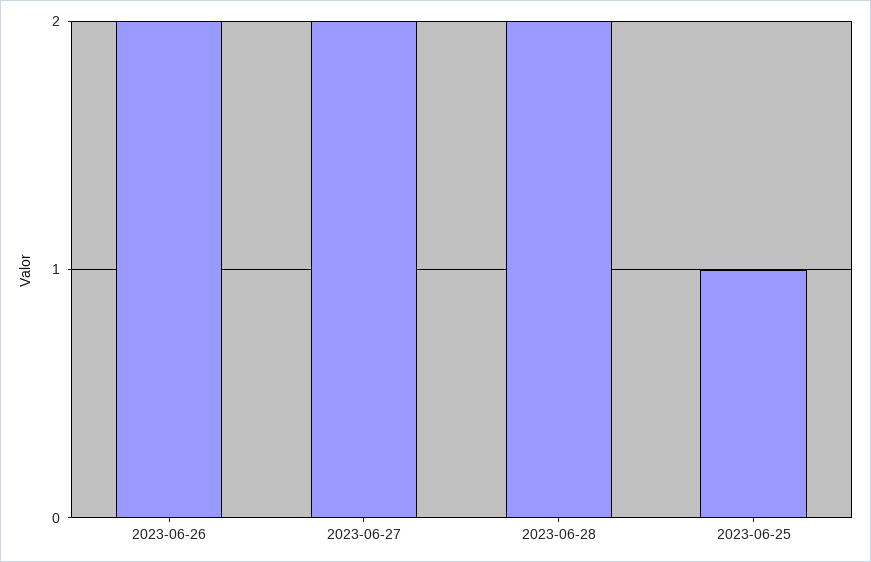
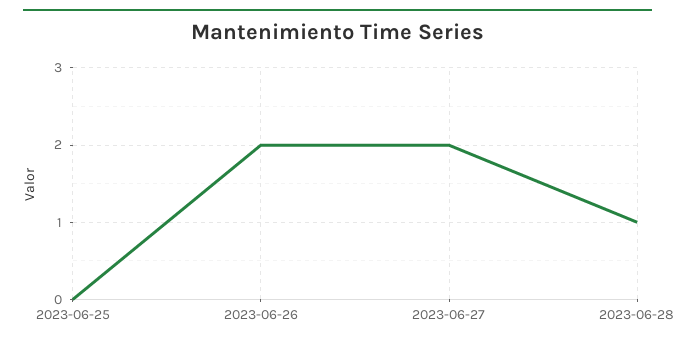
  {
    "2023-06-26": 2,
    "2023-06-27": 2,
-   "2023-06-28": 2,
+   "2023-06-28": 1,
-   "2023-06-25": 1
+   "2023-06-25": 0
  }

